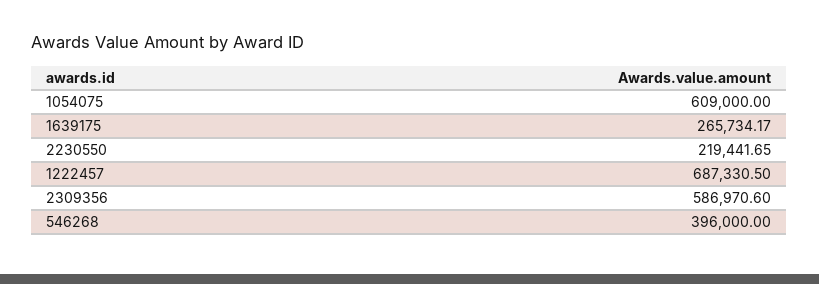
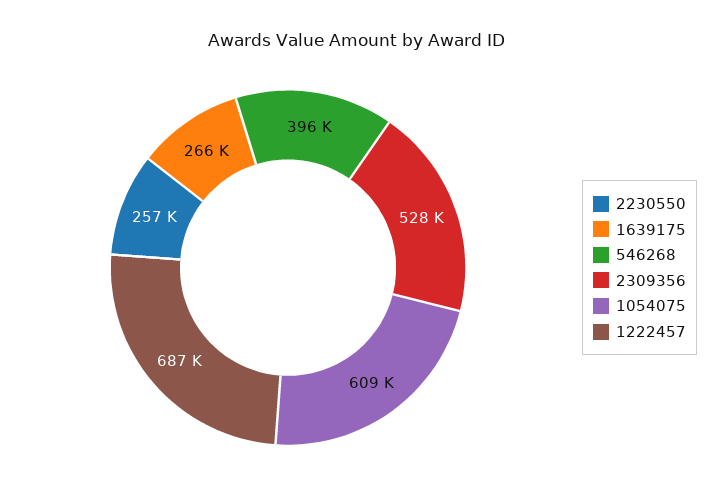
  {
    "1054075": 609000,
    "1639175": 265734.17,
-   "2230550": 219441.65,
+   "2230550": 257000,
    "1222457": 687330.5,
-   "2309356": 586970.6,
+   "2309356": 528000,
    "546268": 396000
  }

